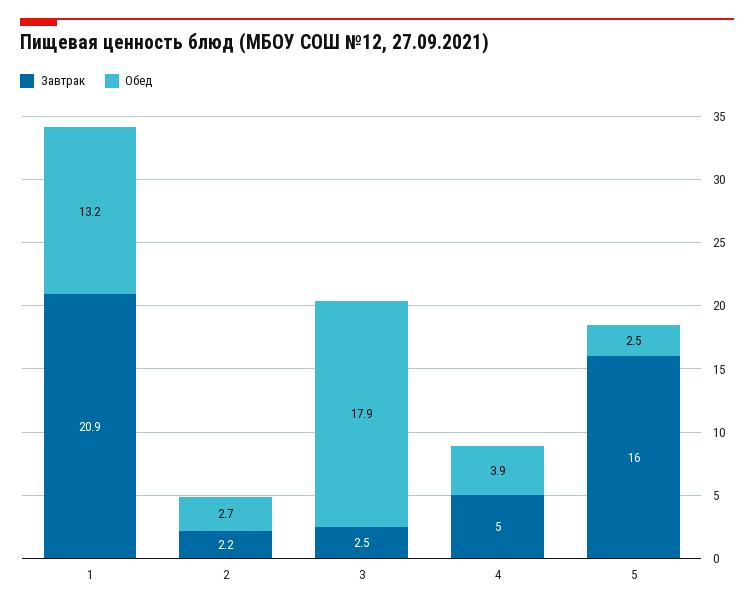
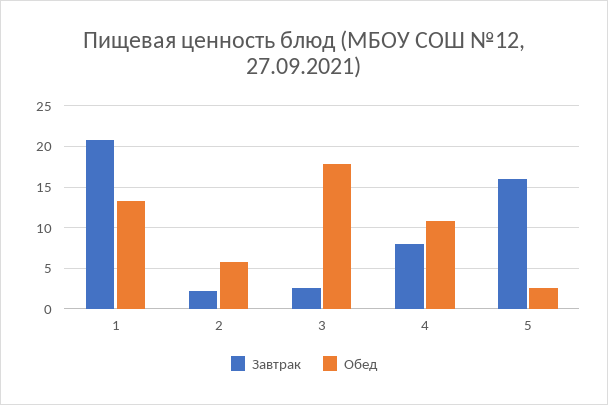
  {
    "Завтрак": {
      "1": 20.9,
      "2": 2.2,
      "3": 2.5,
-     "4": 5,
+     "4": 8,
      "5": 16
    },
    "Обед": {
      "1": 13.2,
-     "2": 2.7,
+     "2": 6,
      "3": 17.9,
-     "4": 3.9,
+     "4": 11,
      "5": 2.5
    }
  }

